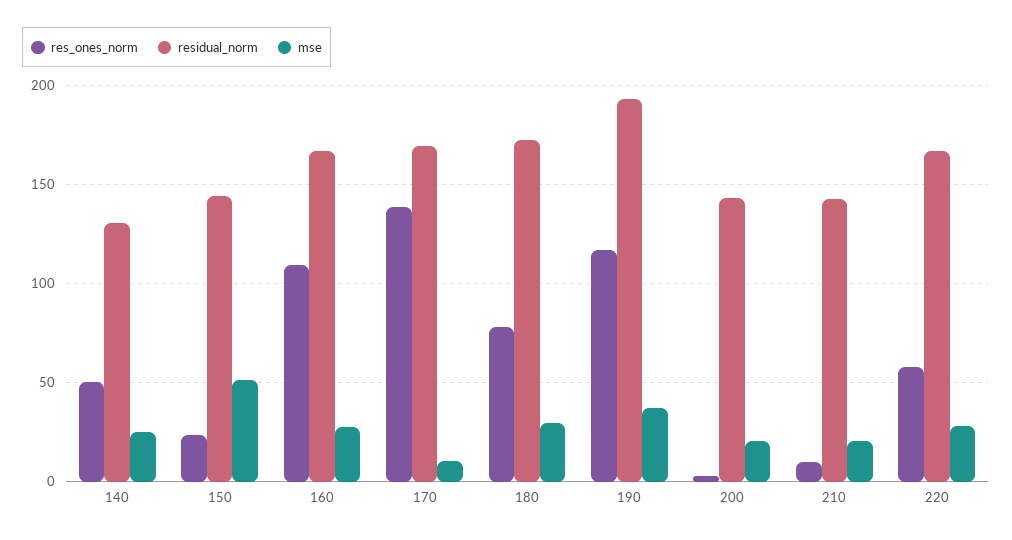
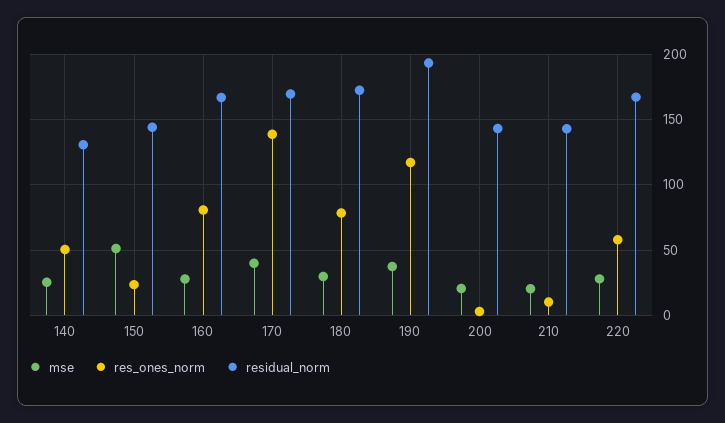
  {
    "res_ones_norm": {
      "140": 50,
      "150": 25,
-     "160": 110,
+     "160": 80,
      "170": 140,
      "180": 80,
      "190": 115,
      "200": 5,
      "210": 10,
      "220": 60
    },
    "residual_norm": {
      "140": 130,
      "150": 145,
      "160": 165,
      "170": 170,
      "180": 170,
      "190": 195,
      "200": 145,
      "210": 145,
      "220": 165
    },
    "mse": {
      "140": 25,
      "150": 50,
      "160": 30,
-     "170": 10,
+     "170": 40,
      "180": 30,
      "190": 35,
      "200": 20,
      "210": 20,
      "220": 30
    }
  }

